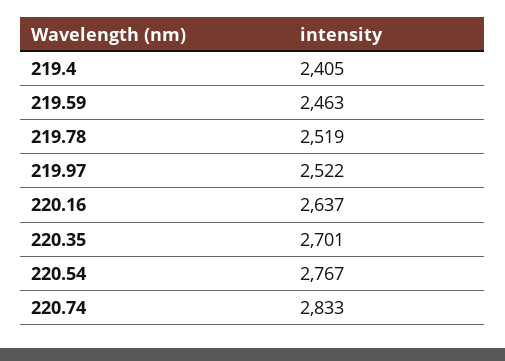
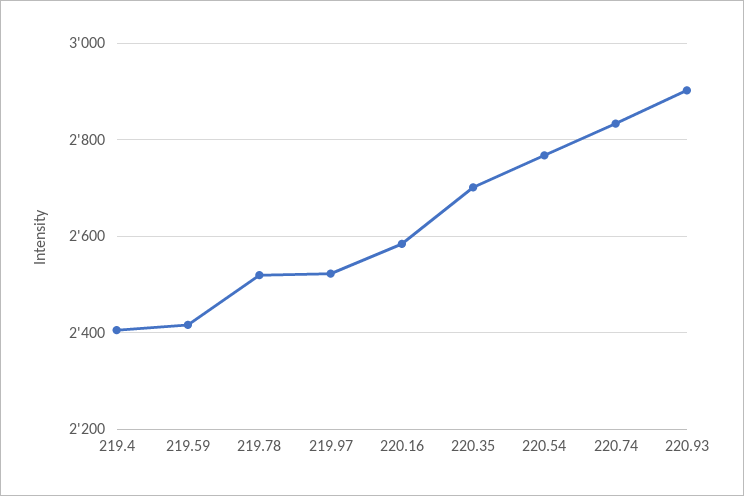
  {
    "219.4": 2405,
-   "219.59": 2463,
+   "219.59": 2420,
    "219.78": 2519,
    "219.97": 2522,
-   "220.16": 2637,
+   "220.16": 2580,
    "220.35": 2701,
    "220.54": 2767,
-   "220.74": 2833
+   "220.74": 2833,
+   "220.93": 2900
  }

